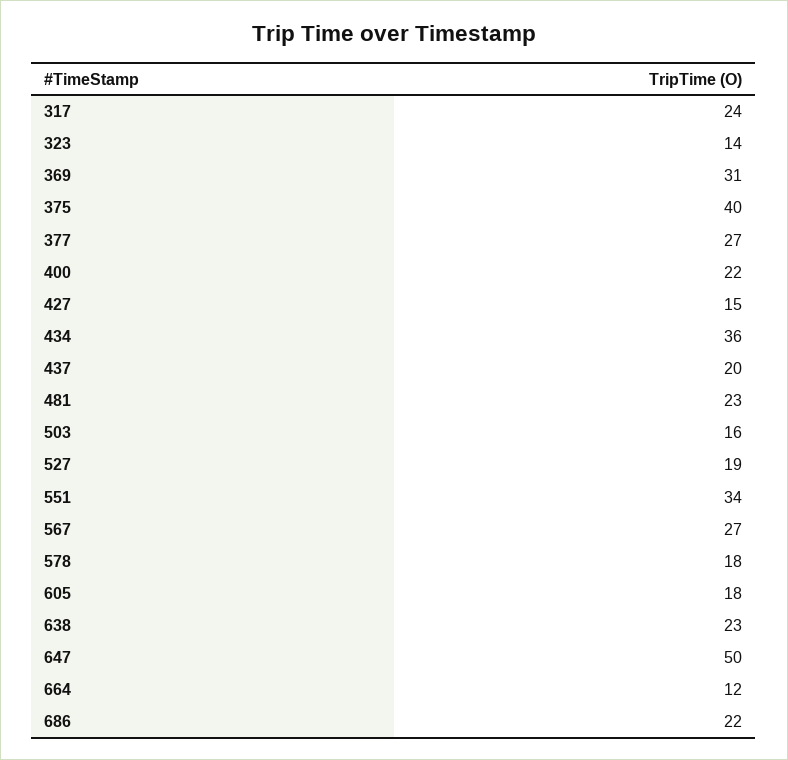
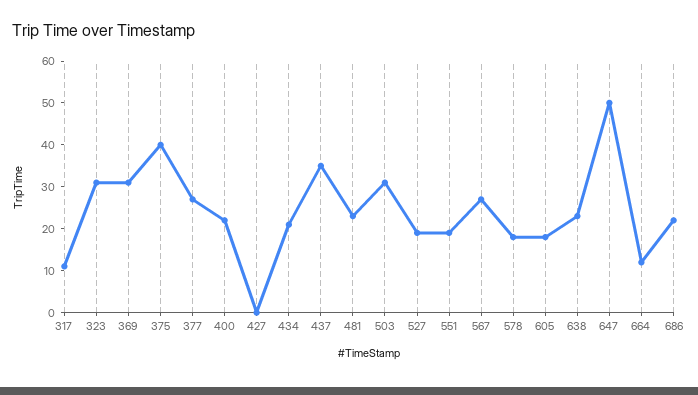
  {
-   "317": 24,
+   "317": 10,
-   "323": 14,
+   "323": 30,
    "369": 31,
    "375": 40,
    "377": 27,
    "400": 22,
-   "427": 15,
+   "427": 0,
-   "434": 36,
+   "434": 20,
-   "437": 20,
+   "437": 35,
    "481": 23,
-   "503": 16,
+   "503": 30,
    "527": 19,
-   "551": 34,
+   "551": 20,
    "567": 27,
    "578": 18,
    "605": 18,
    "638": 23,
    "647": 50,
    "664": 12,
    "686": 22
  }

